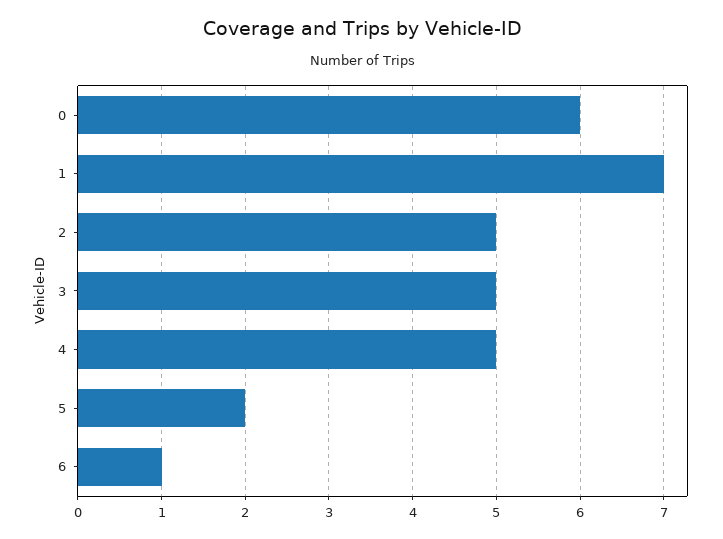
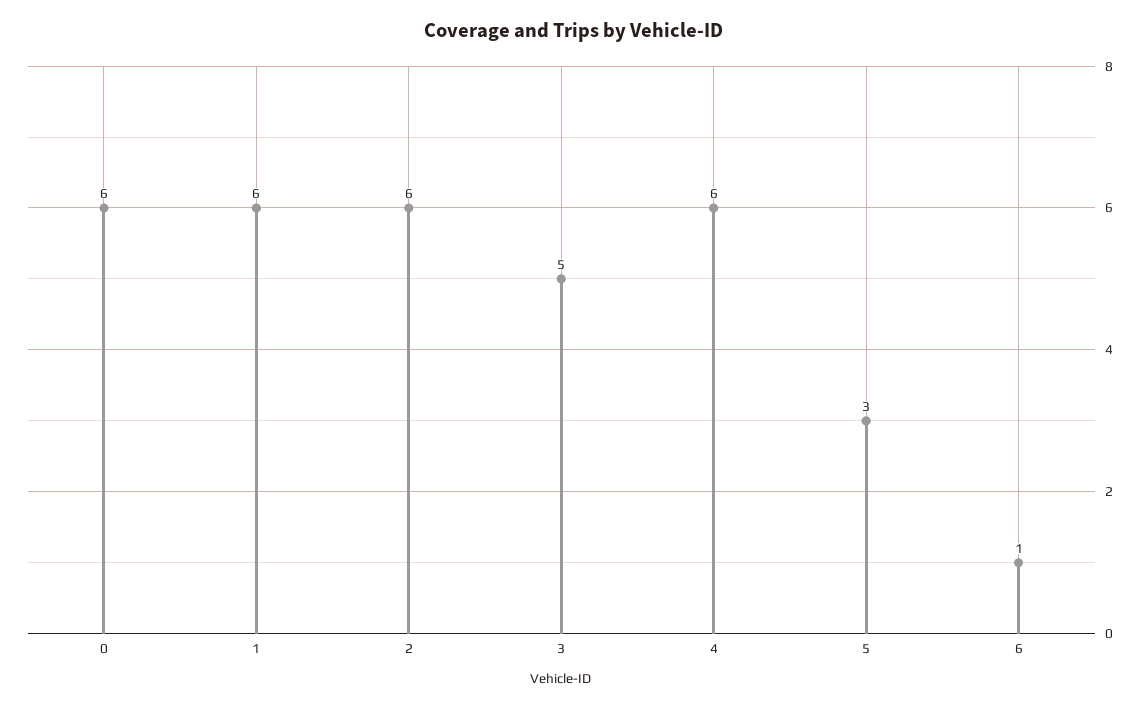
  {
    "0": 6,
-   "1": 7,
+   "1": 6,
-   "2": 5,
+   "2": 6,
    "3": 5,
-   "4": 5,
+   "4": 6,
-   "5": 2,
+   "5": 3,
    "6": 1
  }

